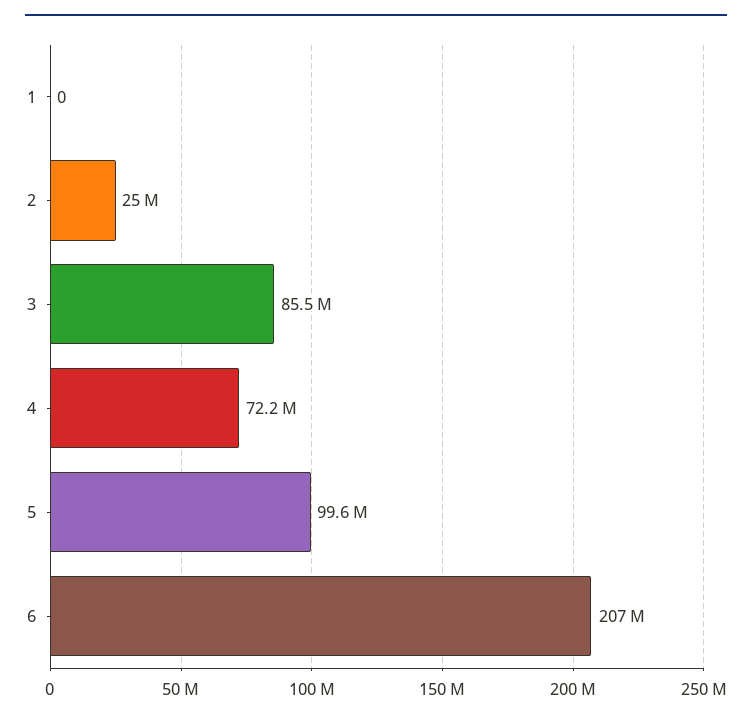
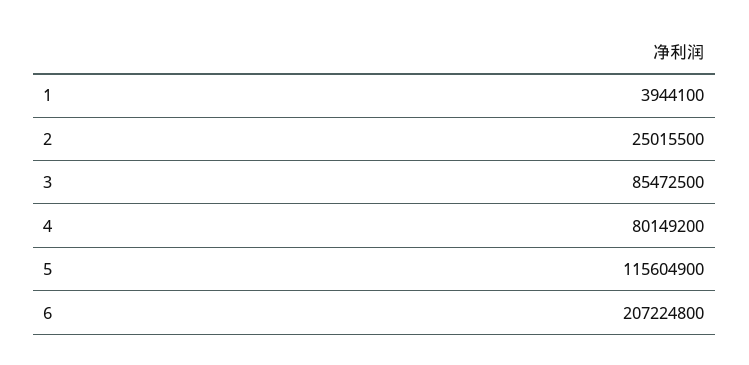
  {
-   "1": 0,
+   "1": 3944100,
    "2": 25015500,
    "3": 85472500,
-   "4": 72200000,
+   "4": 80149200,
-   "5": 99600000,
+   "5": 115604900,
    "6": 207224800
  }

